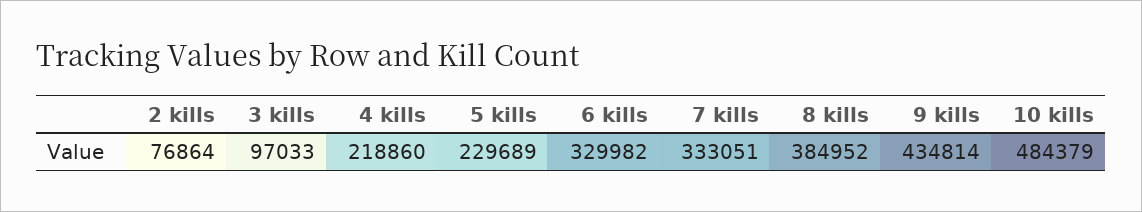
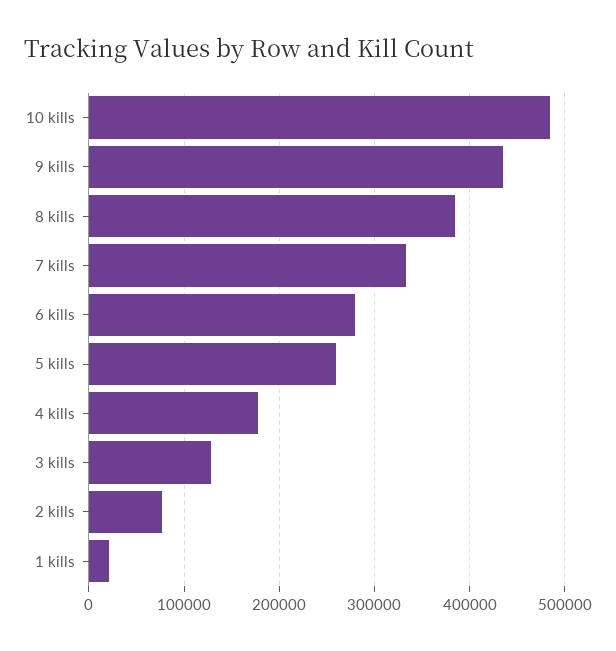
  {
    "2 kills": 76864,
-   "3 kills": 97033,
+   "3 kills": 130000,
-   "4 kills": 218860,
+   "4 kills": 180000,
-   "5 kills": 229689,
+   "5 kills": 260000,
-   "6 kills": 329982,
+   "6 kills": 280000,
    "7 kills": 333051,
    "8 kills": 384952,
    "9 kills": 434814,
-   "10 kills": 484379
+   "10 kills": 484379,
+   "1 kills": 20000
  }

